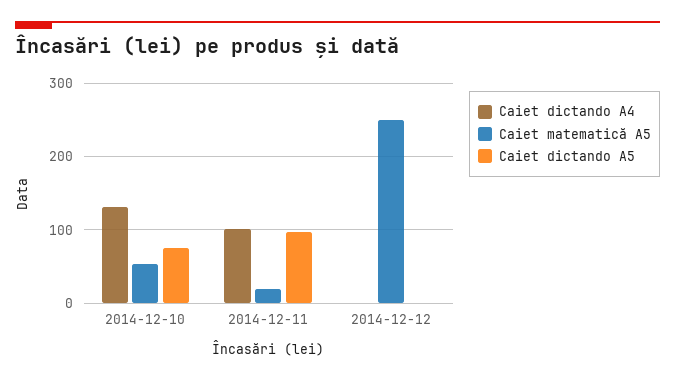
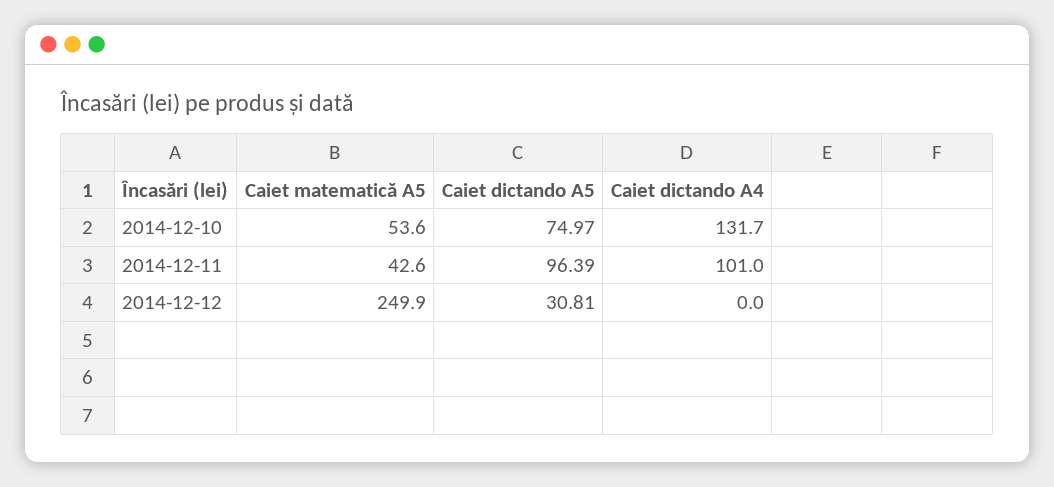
  {
    "Caiet dictando A4": {
      "2014-12-10": 131.7,
      "2014-12-11": 101,
      "2014-12-12": 0
    },
    "Caiet matematică A5": {
      "2014-12-10": 53.6,
-     "2014-12-11": 20,
+     "2014-12-11": 42.6,
      "2014-12-12": 249.9
    },
    "Caiet dictando A5": {
      "2014-12-10": 74.97,
      "2014-12-11": 96.39,
-     "2014-12-12": 0
+     "2014-12-12": 30.81
    }
  }

